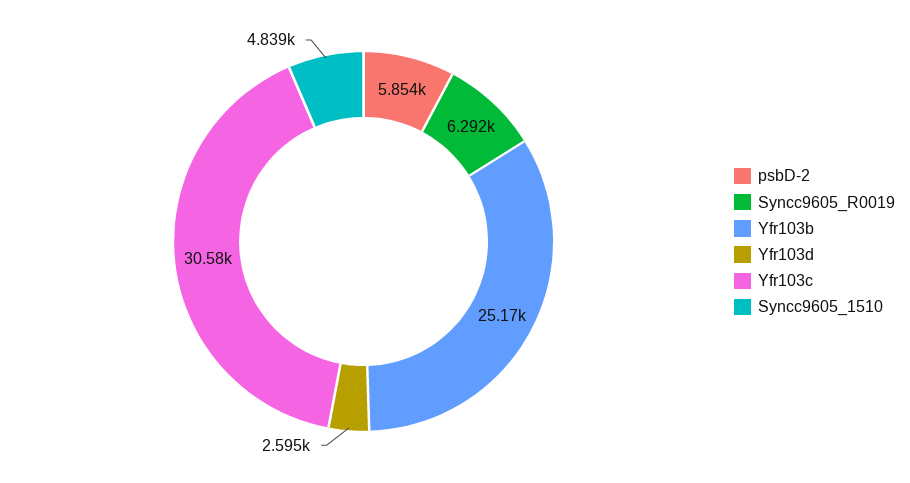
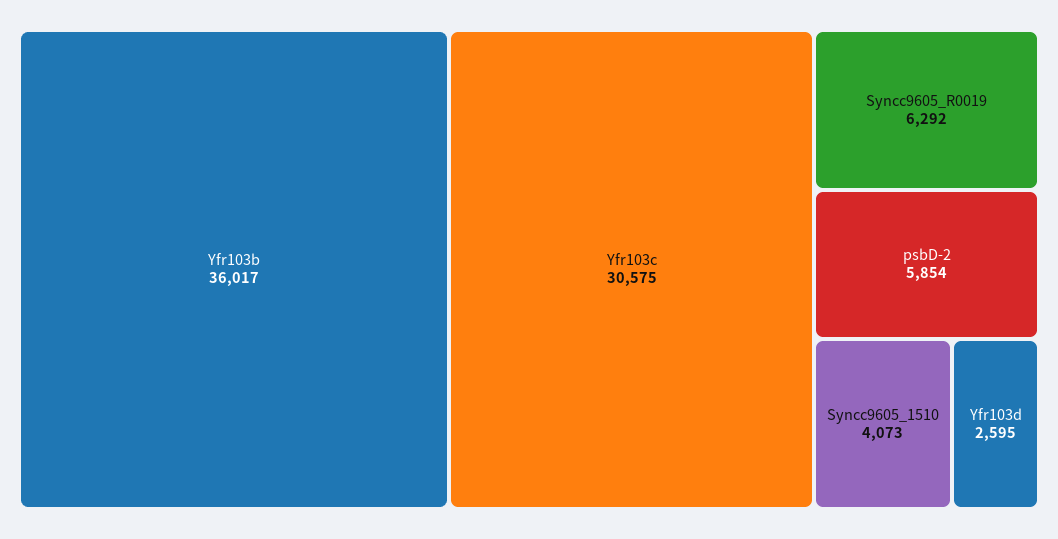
  {
    "psbD-2": 5854,
    "Syncc9605_R0019": 6292,
-   "Yfr103b": 25170,
+   "Yfr103b": 36017,
    "Yfr103d": 2595,
    "Yfr103c": 30575,
-   "Syncc9605_1510": 4839
+   "Syncc9605_1510": 4073
  }

